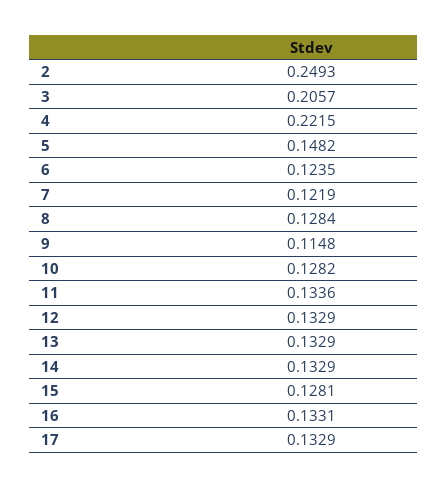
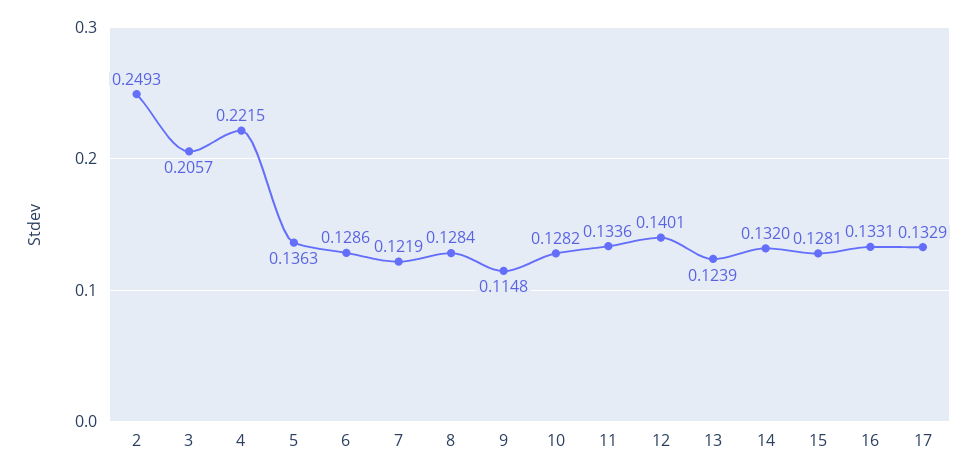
  {
    "2": 0.2493,
    "3": 0.2057,
    "4": 0.2215,
-   "5": 0.1482,
+   "5": 0.1363,
-   "6": 0.1235,
+   "6": 0.1286,
    "7": 0.1219,
    "8": 0.1284,
    "9": 0.1148,
    "10": 0.1282,
    "11": 0.1336,
-   "12": 0.1329,
+   "12": 0.1401,
-   "13": 0.1329,
+   "13": 0.1239,
-   "14": 0.1329,
+   "14": 0.132,
    "15": 0.1281,
    "16": 0.1331,
    "17": 0.1329
  }

